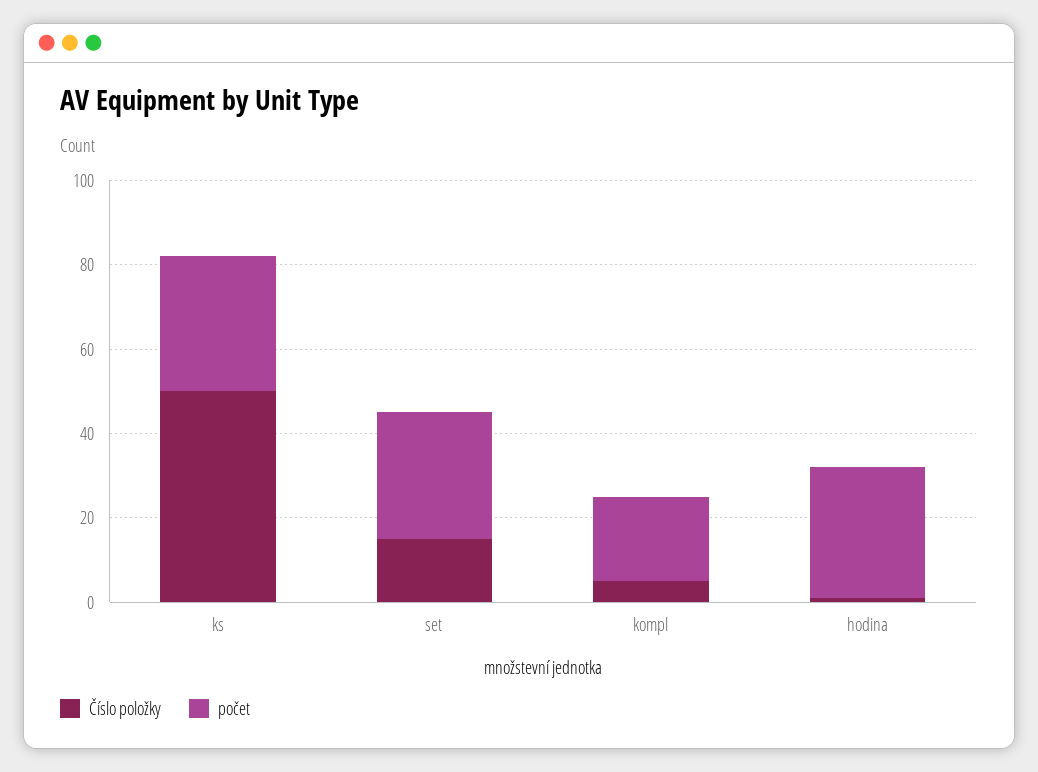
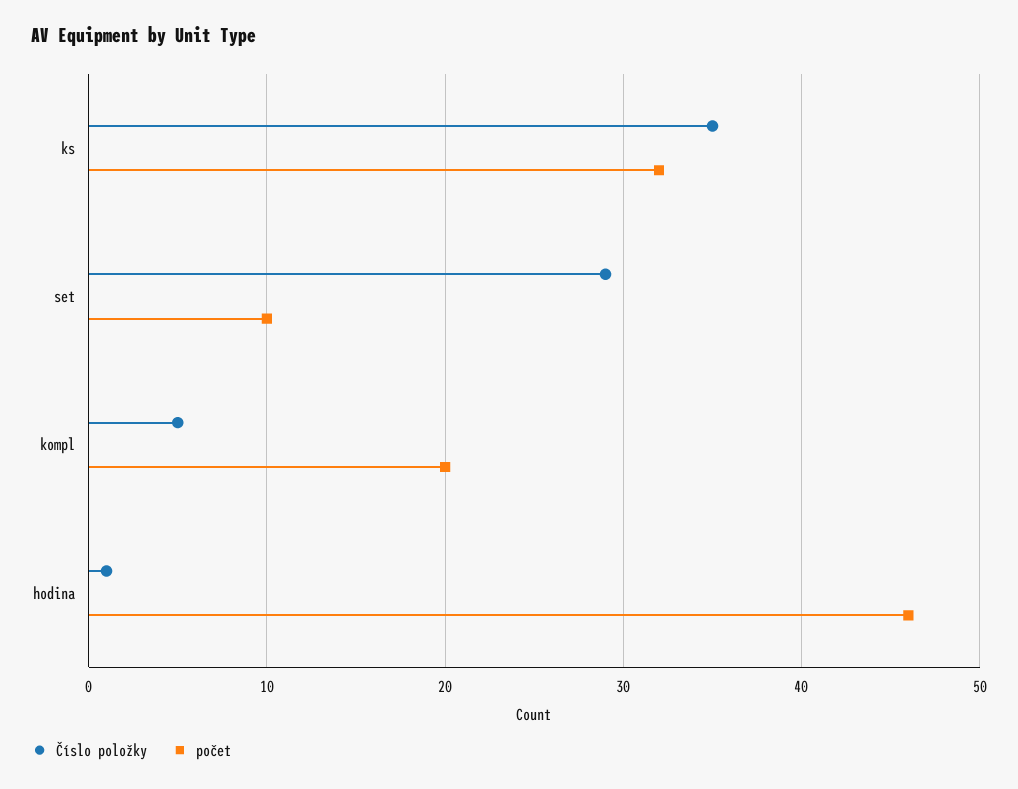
  {
    "Číslo položky": {
-     "ks": 50,
+     "ks": 35,
-     "set": 15,
+     "set": 29,
      "kompl": 5,
      "hodina": 1
    },
    "počet": {
      "ks": 32,
-     "set": 30,
+     "set": 10,
      "kompl": 20,
-     "hodina": 30
+     "hodina": 46
    }
  }

